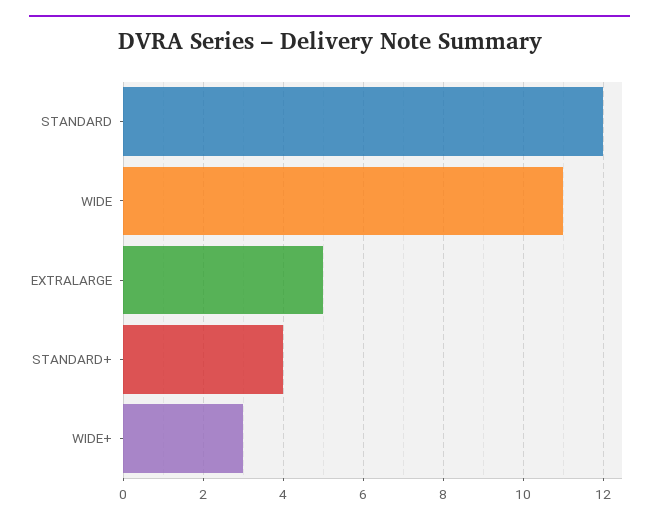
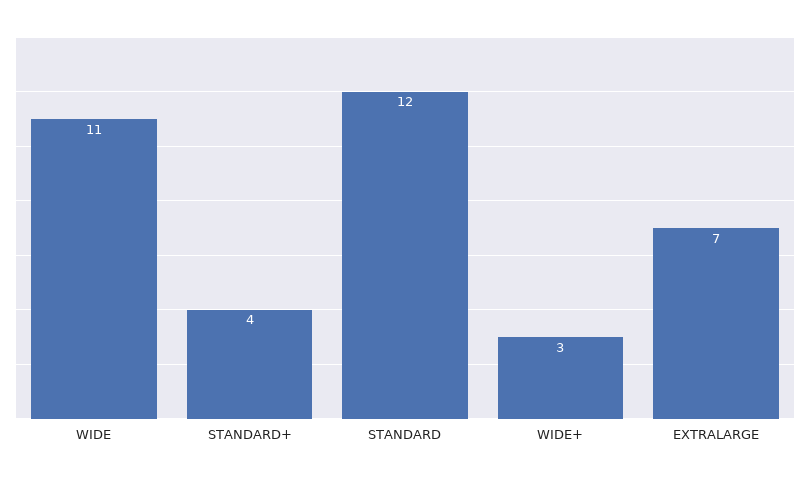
  {
    "STANDARD": 12,
    "WIDE": 11,
-   "EXTRALARGE": 5,
+   "EXTRALARGE": 7,
    "STANDARD+": 4,
    "WIDE+": 3
  }

